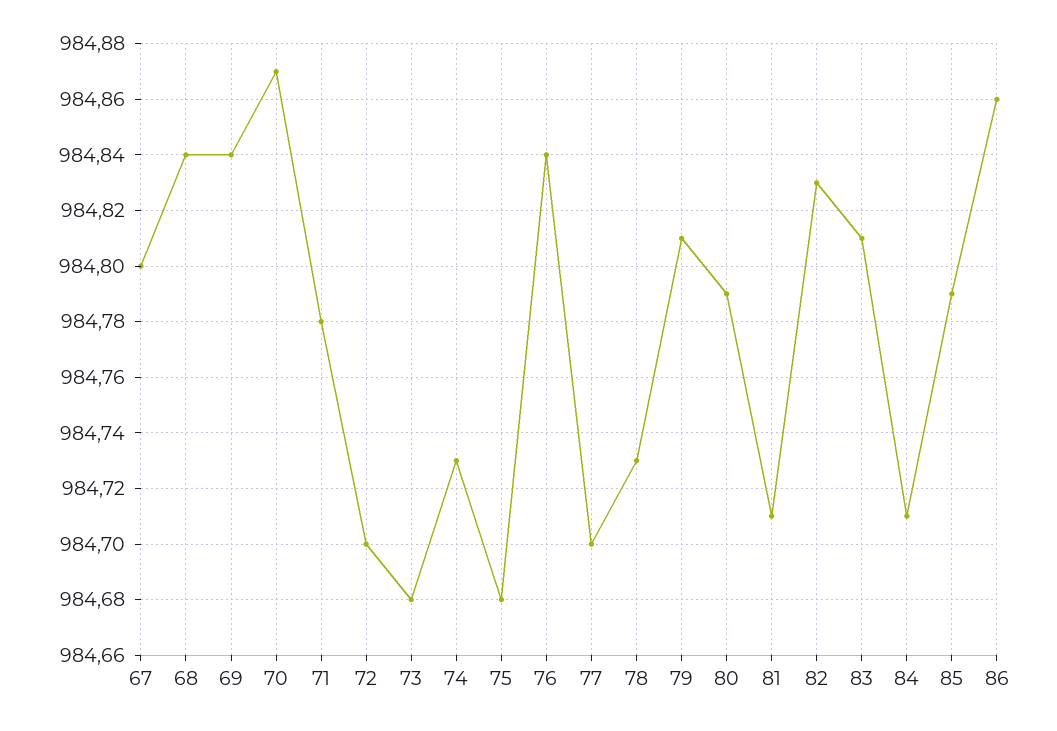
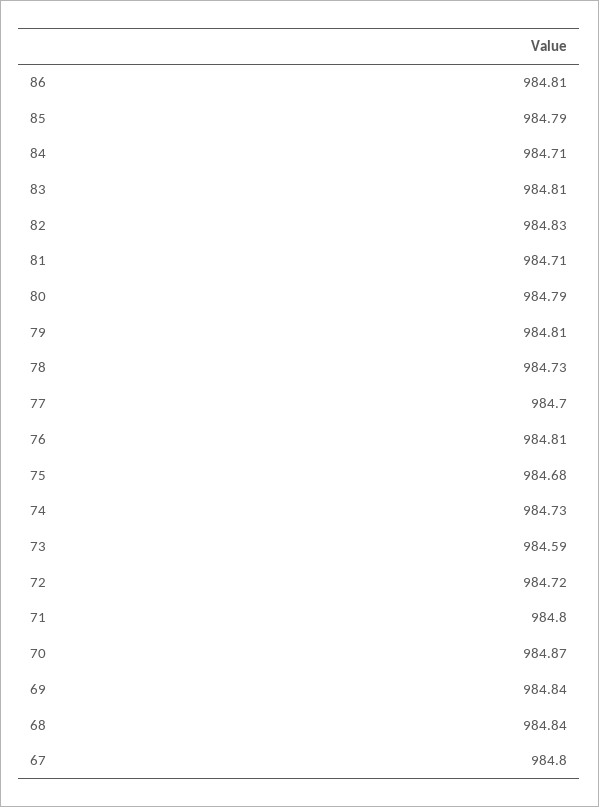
  {
    "67": 984.8,
    "68": 984.84,
    "69": 984.84,
    "70": 984.87,
-   "71": 984.78,
+   "71": 984.8,
-   "72": 984.7,
+   "72": 984.72,
-   "73": 984.68,
+   "73": 984.59,
    "74": 984.73,
    "75": 984.68,
-   "76": 984.84,
+   "76": 984.81,
    "77": 984.7,
    "78": 984.73,
    "79": 984.81,
    "80": 984.79,
    "81": 984.71,
    "82": 984.83,
    "83": 984.81,
    "84": 984.71,
    "85": 984.79,
-   "86": 984.86
+   "86": 984.81
  }

